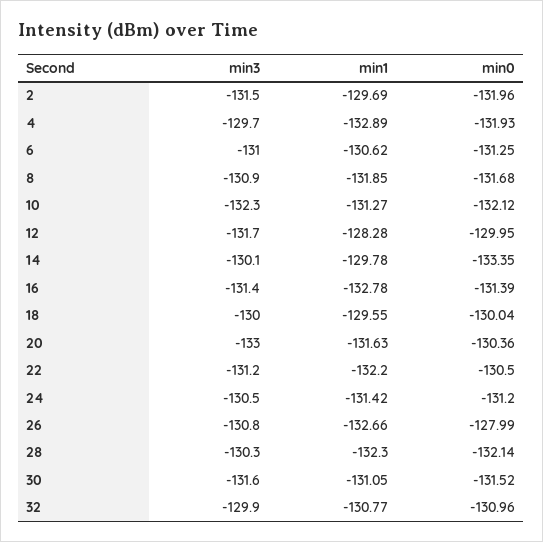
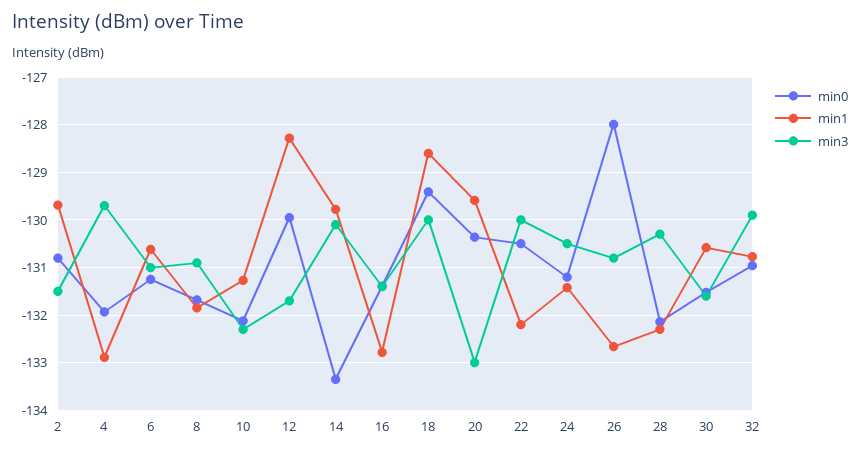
  {
    "min3": {
      "2": -131.5,
      "4": -129.7,
      "6": -131,
      "8": -130.9,
      "10": -132.3,
      "12": -131.7,
      "14": -130.1,
      "16": -131.4,
      "18": -130,
      "20": -133,
-     "22": -131.2,
+     "22": -130,
      "24": -130.5,
      "26": -130.8,
      "28": -130.3,
      "30": -131.6,
      "32": -129.9
    },
    "min1": {
      "2": -129.69,
      "4": -132.89,
      "6": -130.62,
      "8": -131.85,
      "10": -131.27,
      "12": -128.28,
      "14": -129.78,
      "16": -132.78,
-     "18": -129.55,
+     "18": -128.6,
-     "20": -131.63,
+     "20": -129.6,
      "22": -132.2,
      "24": -131.42,
      "26": -132.66,
      "28": -132.3,
-     "30": -131.05,
+     "30": -130.6,
      "32": -130.77
    },
    "min0": {
-     "2": -131.96,
+     "2": -130.8,
      "4": -131.93,
      "6": -131.25,
      "8": -131.68,
      "10": -132.12,
      "12": -129.95,
      "14": -133.35,
      "16": -131.39,
-     "18": -130.04,
+     "18": -129.4,
      "20": -130.36,
      "22": -130.5,
      "24": -131.2,
      "26": -127.99,
      "28": -132.14,
      "30": -131.52,
      "32": -130.96
    }
  }

